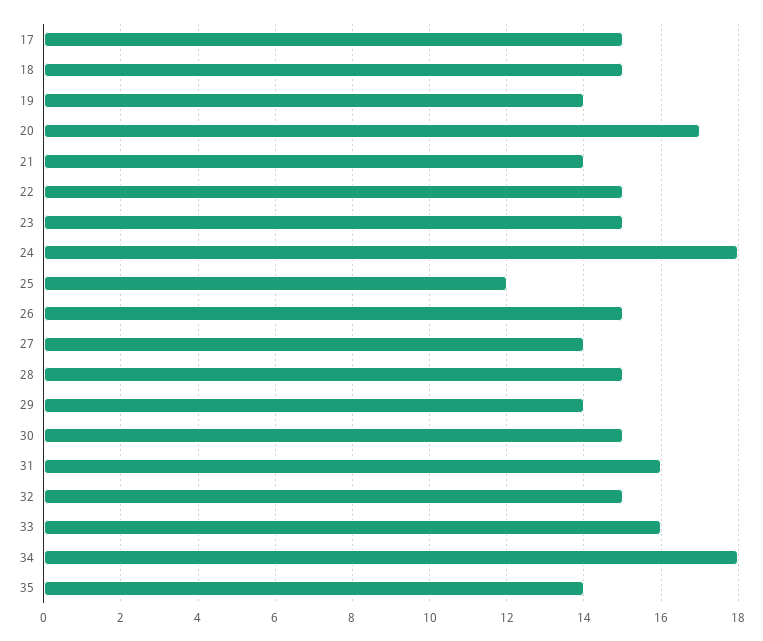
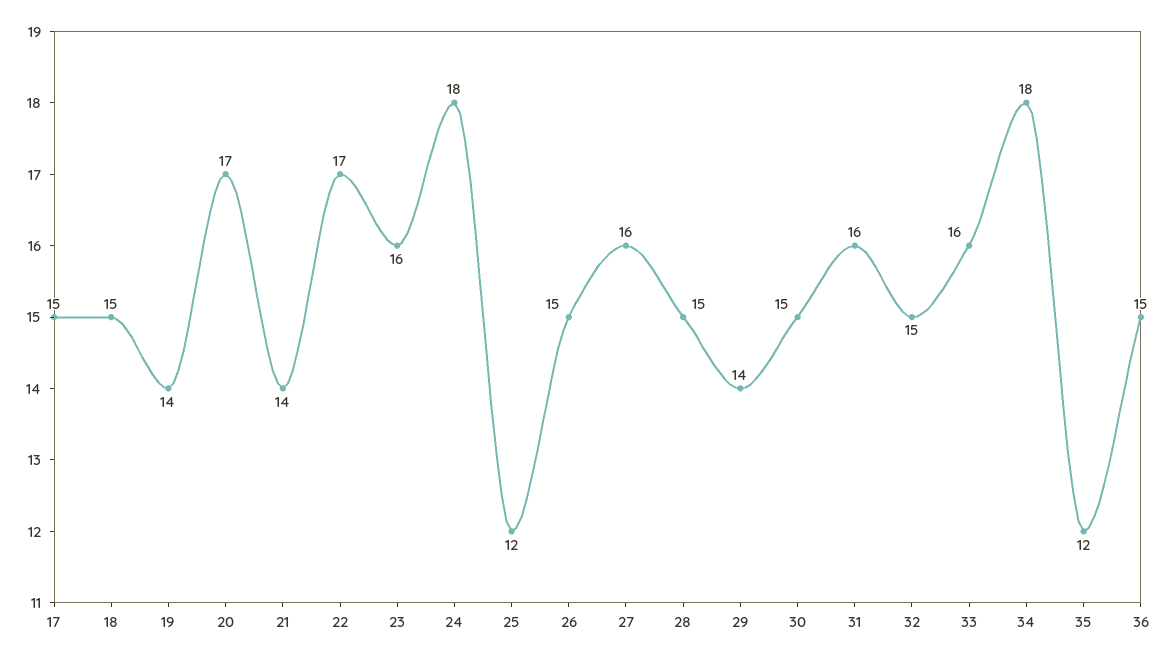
  {
    "17": 15,
    "18": 15,
    "19": 14,
    "20": 17,
    "21": 14,
-   "22": 15,
+   "22": 17,
-   "23": 15,
+   "23": 16,
    "24": 18,
    "25": 12,
    "26": 15,
-   "27": 14,
+   "27": 16,
    "28": 15,
    "29": 14,
    "30": 15,
    "31": 16,
    "32": 15,
    "33": 16,
    "34": 18,
-   "35": 14
+   "35": 12,
+   "36": 15
  }

